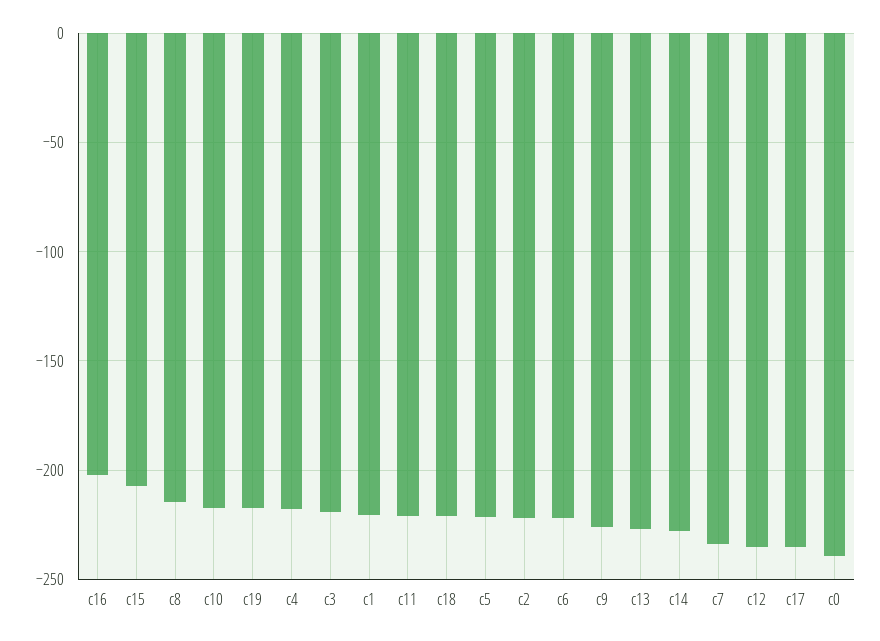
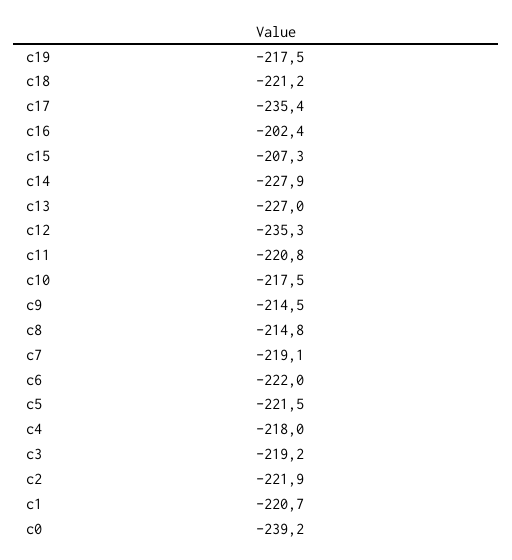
  {
    "c16": -202.4,
    "c15": -207.3,
    "c8": -214.8,
    "c10": -217.5,
    "c19": -217.5,
    "c4": -218,
    "c3": -219.2,
    "c1": -220.7,
    "c11": -220.8,
    "c18": -221.2,
    "c5": -221.5,
    "c2": -221.9,
    "c6": -222,
-   "c9": -225,
+   "c9": -214.5,
    "c13": -227,
    "c14": -227.9,
-   "c7": -235,
+   "c7": -219.1,
    "c12": -235.3,
    "c17": -235.4,
    "c0": -239.2
  }

